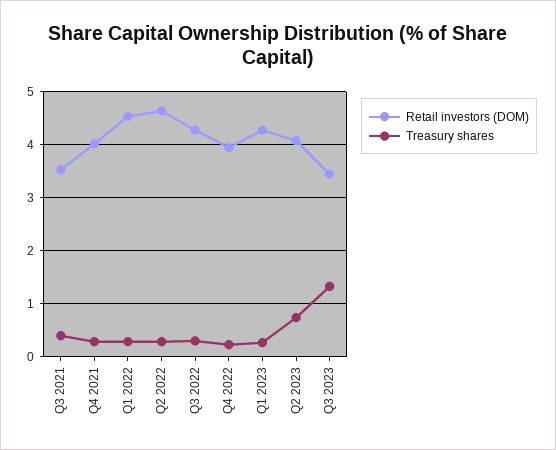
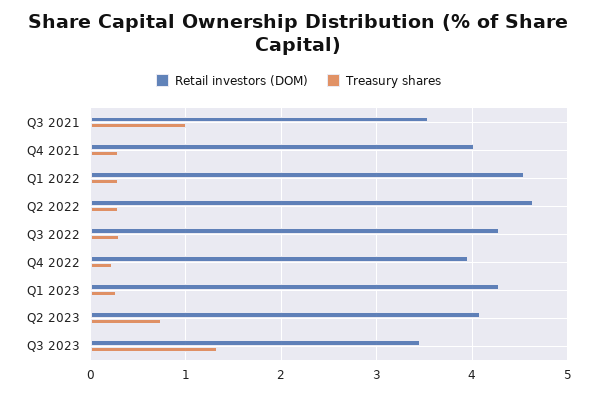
  {
    "Retail investors (DOM)": {
      "Q3 2021": 3.5,
      "Q4 2021": 4,
      "Q1 2022": 4.5,
      "Q2 2022": 4.6,
      "Q3 2022": 4.3,
      "Q4 2022": 4,
      "Q1 2023": 4.3,
      "Q2 2023": 4.1,
      "Q3 2023": 3.5
    },
    "Treasury shares": {
-     "Q3 2021": 0.4,
+     "Q3 2021": 1,
      "Q4 2021": 0.3,
      "Q1 2022": 0.3,
      "Q2 2022": 0.3,
      "Q3 2022": 0.3,
      "Q4 2022": 0.2,
      "Q1 2023": 0.3,
      "Q2 2023": 0.7,
      "Q3 2023": 1.3
    }
  }

